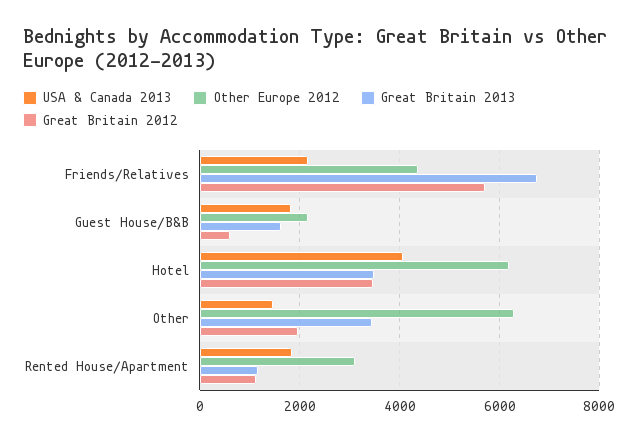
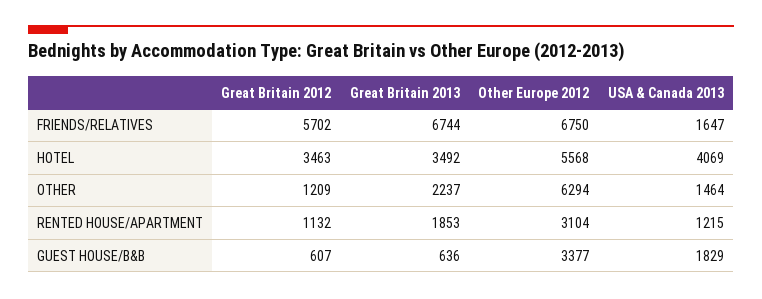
  {
    "USA & Canada 2013": {
-     "Friends/Relatives": 2200,
+     "Friends/Relatives": 1647,
      "Guest House/B&B": 1829,
      "Hotel": 4069,
      "Other": 1464,
-     "Rented House/Apartment": 1800
+     "Rented House/Apartment": 1215
    },
    "Other Europe 2012": {
-     "Friends/Relatives": 4400,
+     "Friends/Relatives": 6750,
-     "Guest House/B&B": 2200,
+     "Guest House/B&B": 3377,
-     "Hotel": 6200,
+     "Hotel": 5568,
      "Other": 6294,
      "Rented House/Apartment": 3104
    },
    "Great Britain 2013": {
      "Friends/Relatives": 6744,
-     "Guest House/B&B": 1600,
+     "Guest House/B&B": 636,
      "Hotel": 3492,
-     "Other": 3400,
+     "Other": 2237,
-     "Rented House/Apartment": 1200
+     "Rented House/Apartment": 1853
    },
    "Great Britain 2012": {
      "Friends/Relatives": 5702,
      "Guest House/B&B": 607,
      "Hotel": 3463,
-     "Other": 2000,
+     "Other": 1209,
      "Rented House/Apartment": 1132
    }
  }

